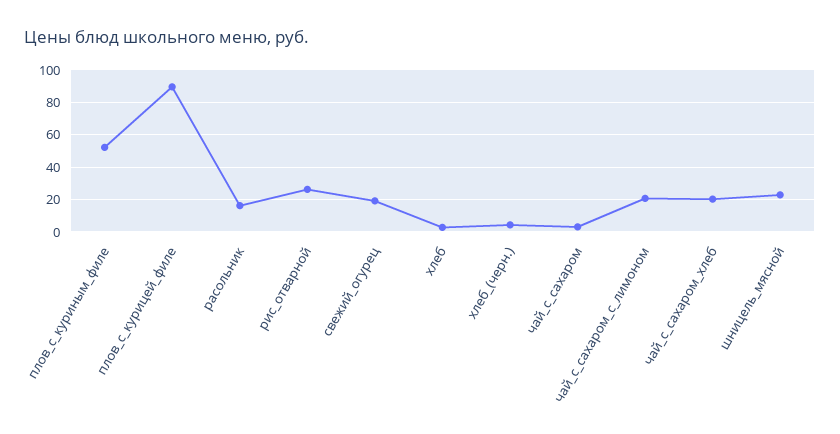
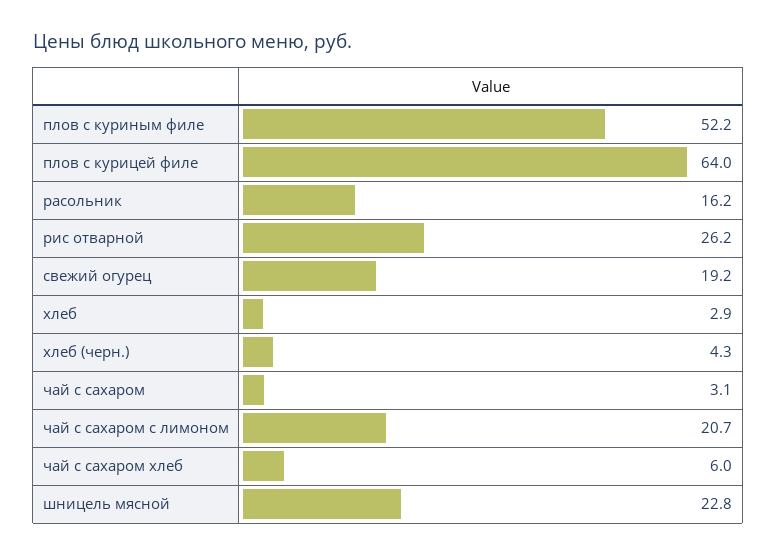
  {
    "плов_с_куриным_филе": 52.2,
-   "плов_с_курицей_филе": 90,
+   "плов_с_курицей_филе": 64,
    "расольник": 16.2,
    "рис_отварной": 26.2,
    "свежий_огурец": 19.2,
    "хлеб": 2.9,
    "хлеб_(черн.)": 4.3,
    "чай_с_сахаром": 3.1,
    "чай_с_сахаром_с_лимоном": 20.7,
-   "чай_с_сахаром_хлеб": 20,
+   "чай_с_сахаром_хлеб": 6,
    "шницель_мясной": 22.8
  }

